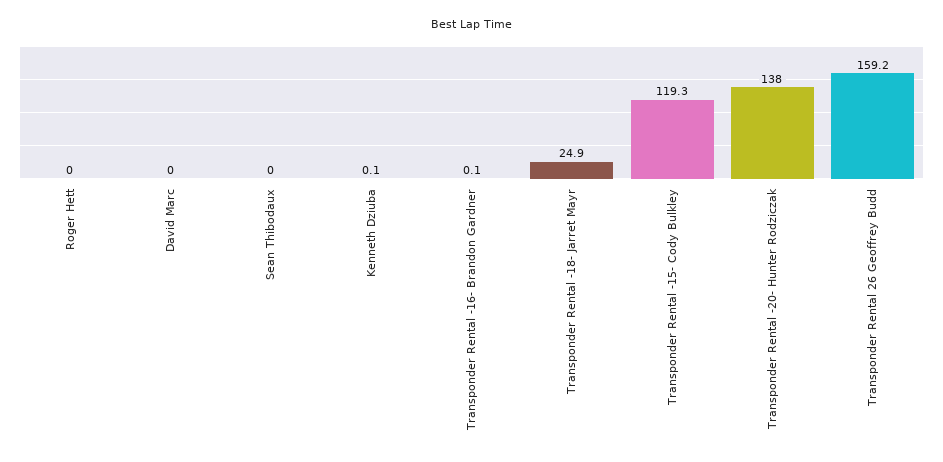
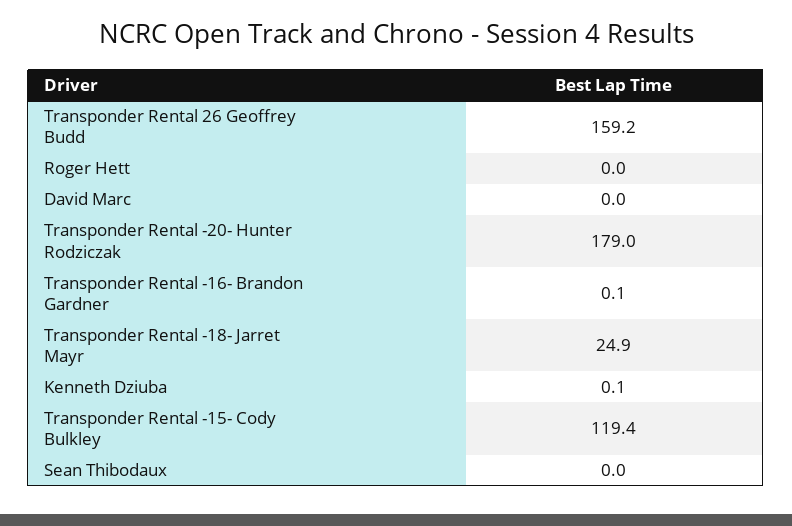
  {
    "Roger Hett": 0,
    "David Marc": 0,
    "Sean Thibodaux": 0,
    "Kenneth Dziuba": 0.1,
    "Transponder Rental -16- Brandon Gardner": 0.1,
    "Transponder Rental -18- Jarret Mayr": 24.9,
-   "Transponder Rental -15- Cody Bulkley": 119.3,
+   "Transponder Rental -15- Cody Bulkley": 119.4,
-   "Transponder Rental -20- Hunter Rodziczak": 138,
+   "Transponder Rental -20- Hunter Rodziczak": 179,
    "Transponder Rental 26 Geoffrey Budd": 159.2
  }

